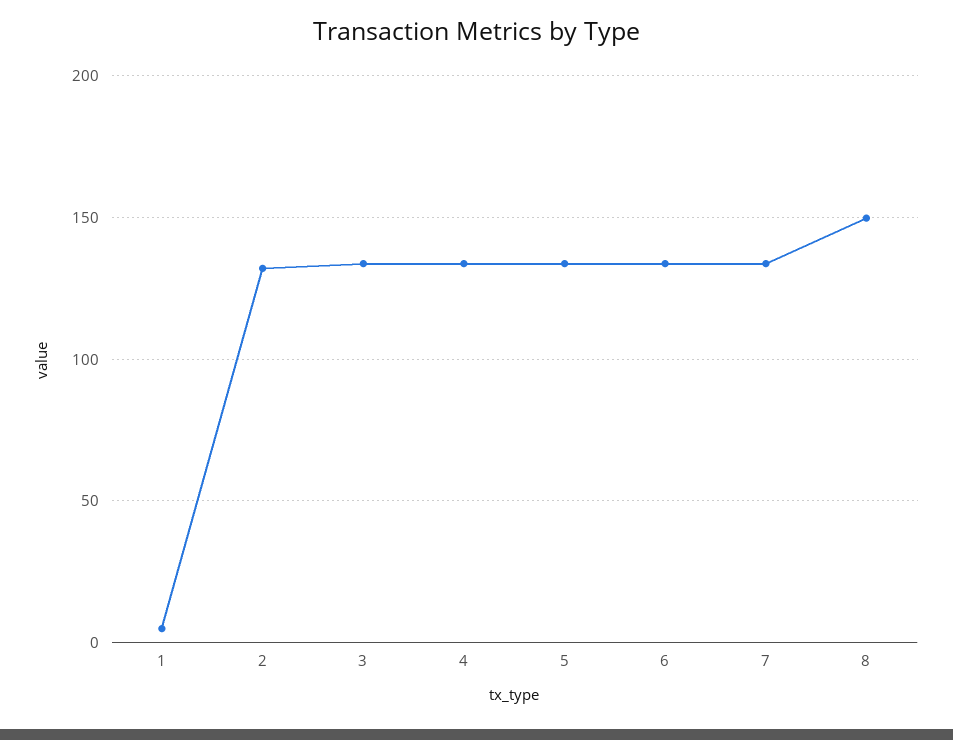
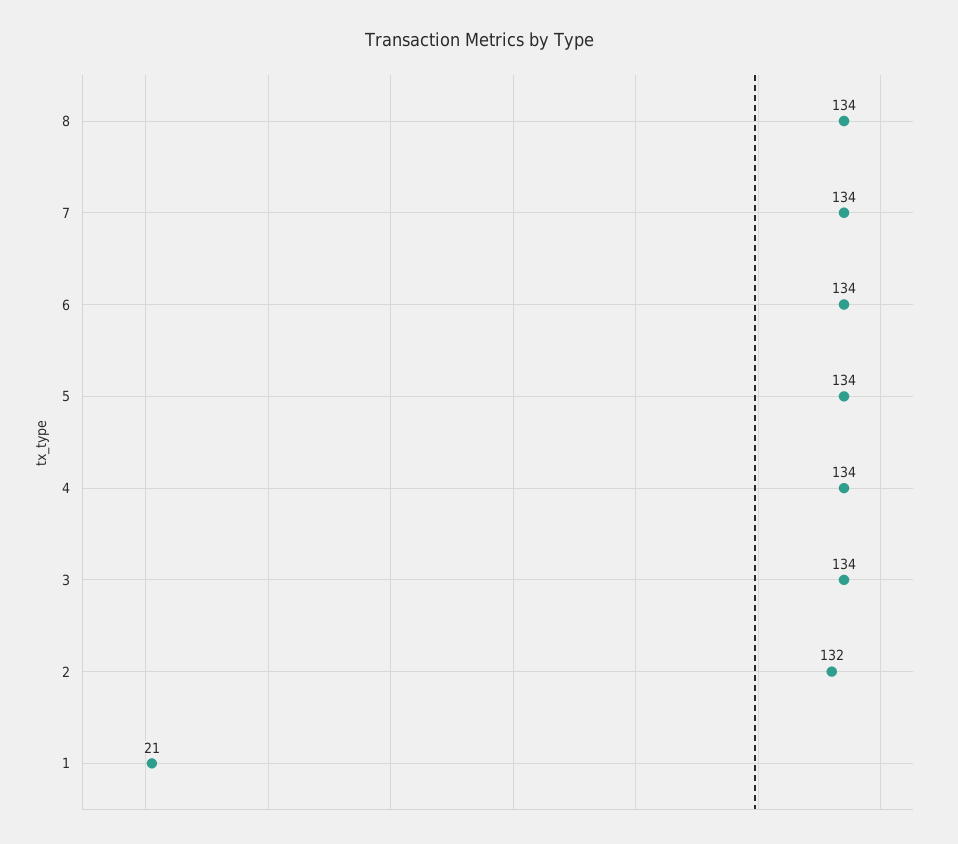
  {
-   "1": 5,
+   "1": 21,
    "2": 132,
    "3": 134,
    "4": 134,
    "5": 134,
    "6": 134,
    "7": 134,
-   "8": 150
+   "8": 134
  }

